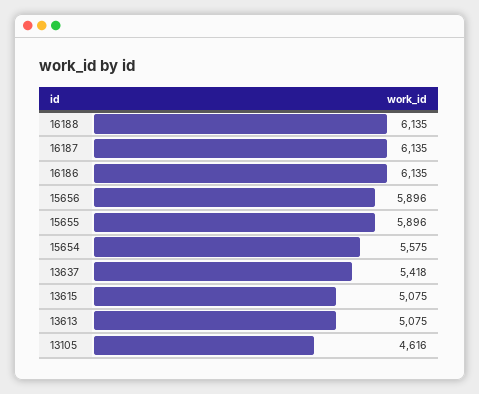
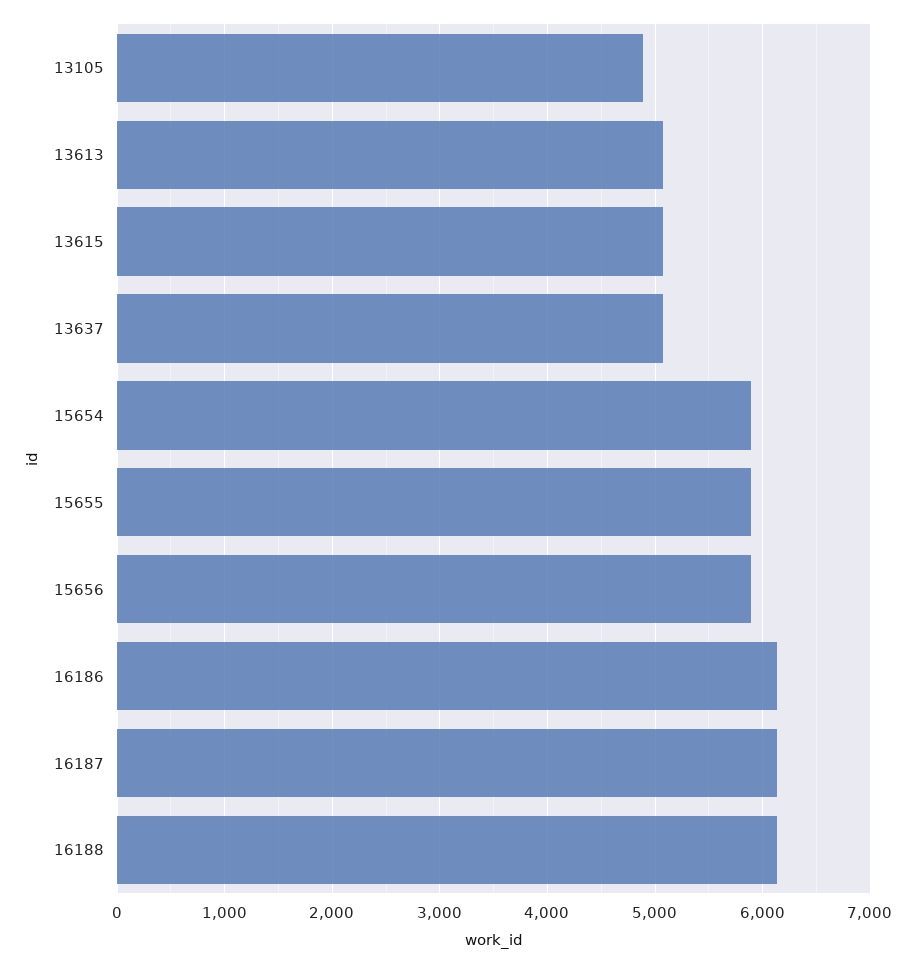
  {
    "16188": 6135,
    "16187": 6135,
    "16186": 6135,
    "15656": 5896,
    "15655": 5896,
-   "15654": 5575,
+   "15654": 5900,
-   "13637": 5418,
+   "13637": 5100,
    "13615": 5075,
    "13613": 5075,
-   "13105": 4616
+   "13105": 4900
  }

